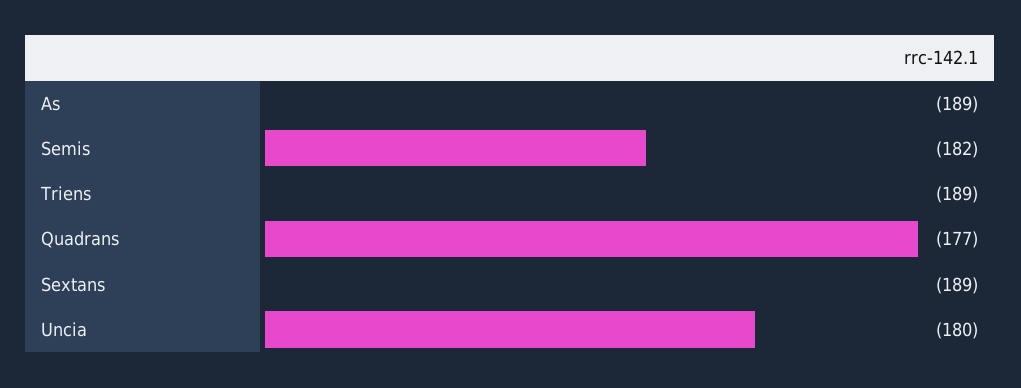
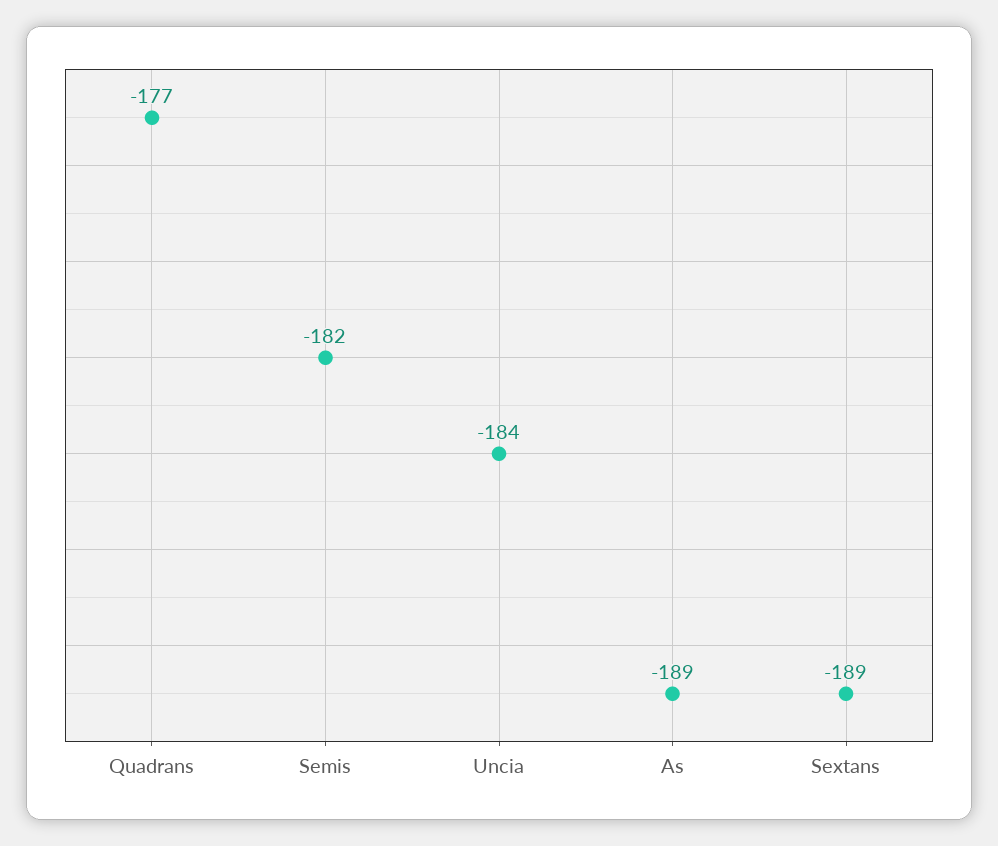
  {
    "As": -189,
    "Semis": -182,
-   "Triens": -189,
    "Quadrans": -177,
    "Sextans": -189,
-   "Uncia": -180
+   "Uncia": -184
  }

